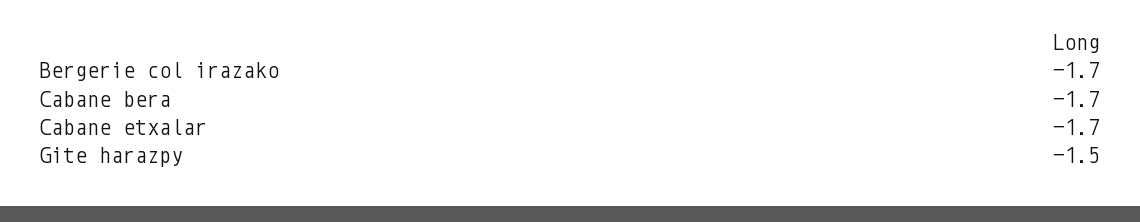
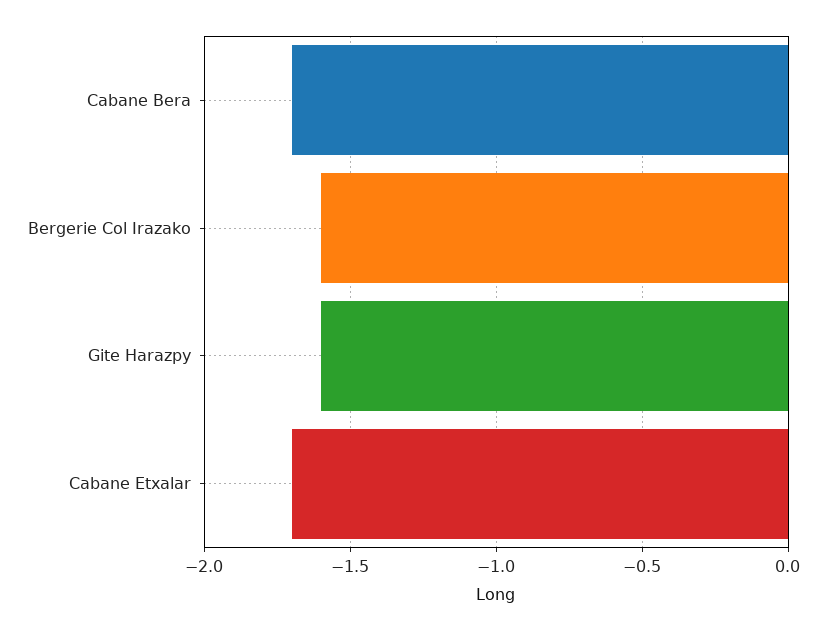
  {
-   "Bergerie col irazako": -1.7,
+   "Bergerie col irazako": -1.6,
    "Cabane bera": -1.7,
    "Cabane etxalar": -1.7,
-   "Gite harazpy": -1.5
+   "Gite harazpy": -1.6
  }

